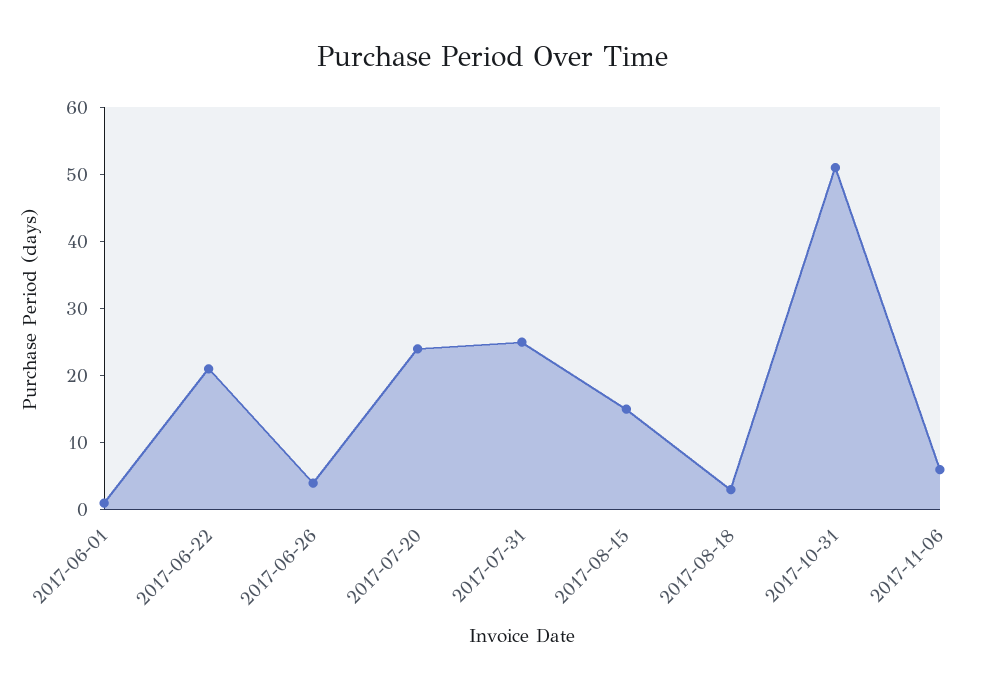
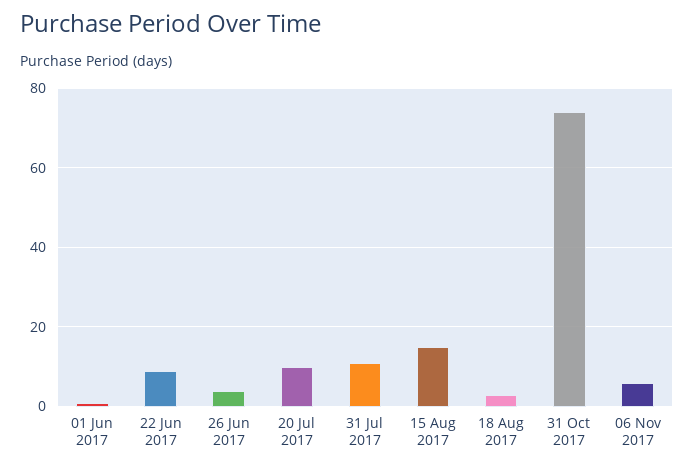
  {
    "2017-06-01": 0,
-   "2017-06-22": 20,
+   "2017-06-22": 10,
    "2017-06-26": 5,
-   "2017-07-20": 25,
+   "2017-07-20": 10,
-   "2017-07-31": 25,
+   "2017-07-31": 10,
    "2017-08-15": 15,
    "2017-08-18": 5,
-   "2017-10-31": 50,
+   "2017-10-31": 75,
    "2017-11-06": 5
  }

